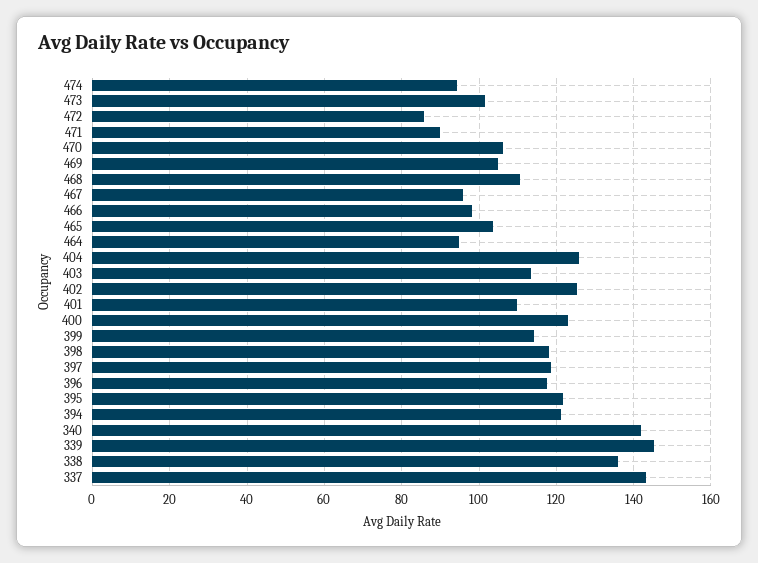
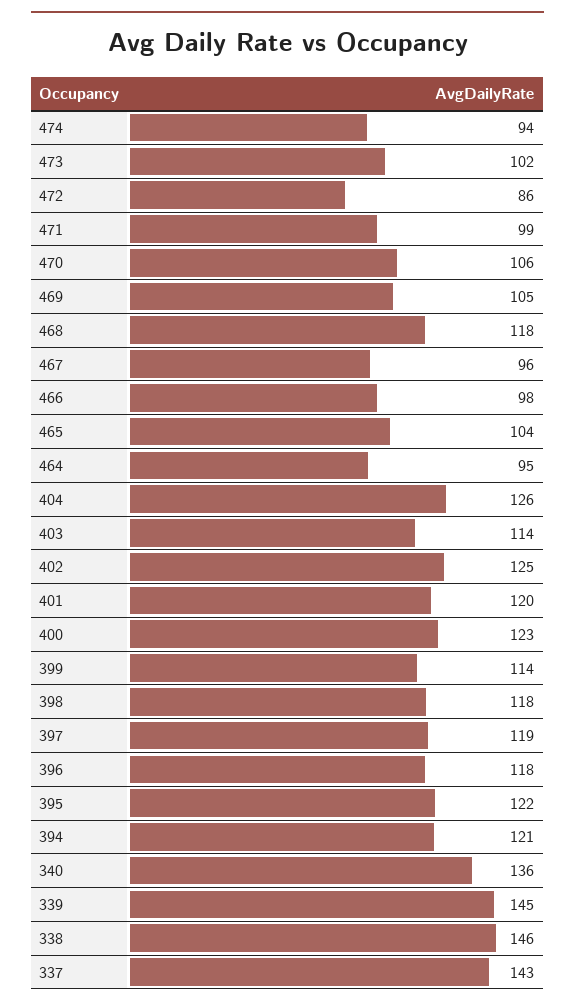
  {
    "474": 94,
    "473": 102,
    "472": 86,
-   "471": 90,
+   "471": 99,
    "470": 106,
    "469": 105,
-   "468": 110,
+   "468": 118,
    "467": 96,
    "466": 98,
    "465": 104,
    "464": 95,
    "404": 126,
    "403": 114,
    "402": 125,
-   "401": 110,
+   "401": 120,
    "400": 123,
    "399": 114,
    "398": 118,
    "397": 119,
    "396": 118,
    "395": 122,
    "394": 121,
-   "340": 142,
+   "340": 136,
    "339": 145,
-   "338": 136,
+   "338": 146,
    "337": 143
  }

